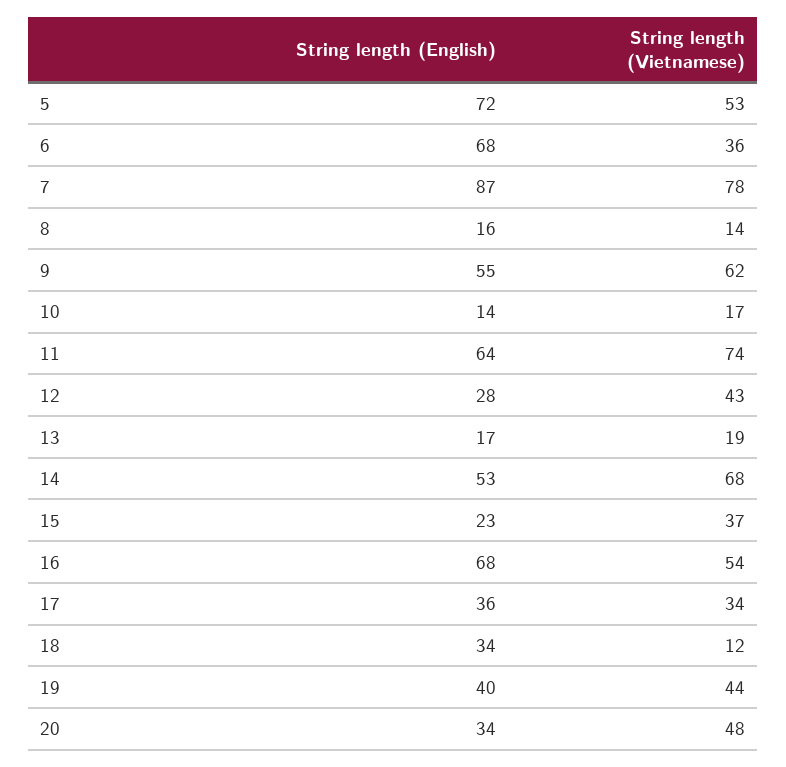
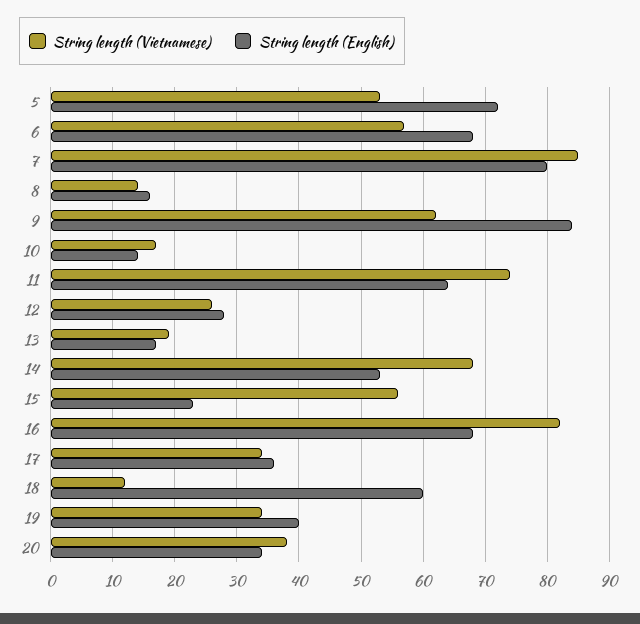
  {
    "String length (English)": {
      "5": 72,
      "6": 68,
-     "7": 87,
+     "7": 80,
      "8": 16,
-     "9": 55,
+     "9": 84,
      "10": 14,
      "11": 64,
      "12": 28,
      "13": 17,
      "14": 53,
      "15": 23,
      "16": 68,
      "17": 36,
-     "18": 34,
+     "18": 60,
      "19": 40,
      "20": 34
    },
    "String length (Vietnamese)": {
      "5": 53,
-     "6": 36,
+     "6": 57,
-     "7": 78,
+     "7": 85,
      "8": 14,
      "9": 62,
      "10": 17,
      "11": 74,
-     "12": 43,
+     "12": 26,
      "13": 19,
      "14": 68,
-     "15": 37,
+     "15": 56,
-     "16": 54,
+     "16": 82,
      "17": 34,
      "18": 12,
-     "19": 44,
+     "19": 34,
-     "20": 48
+     "20": 38
    }
  }

